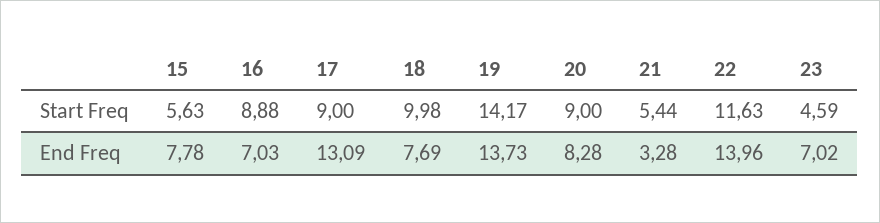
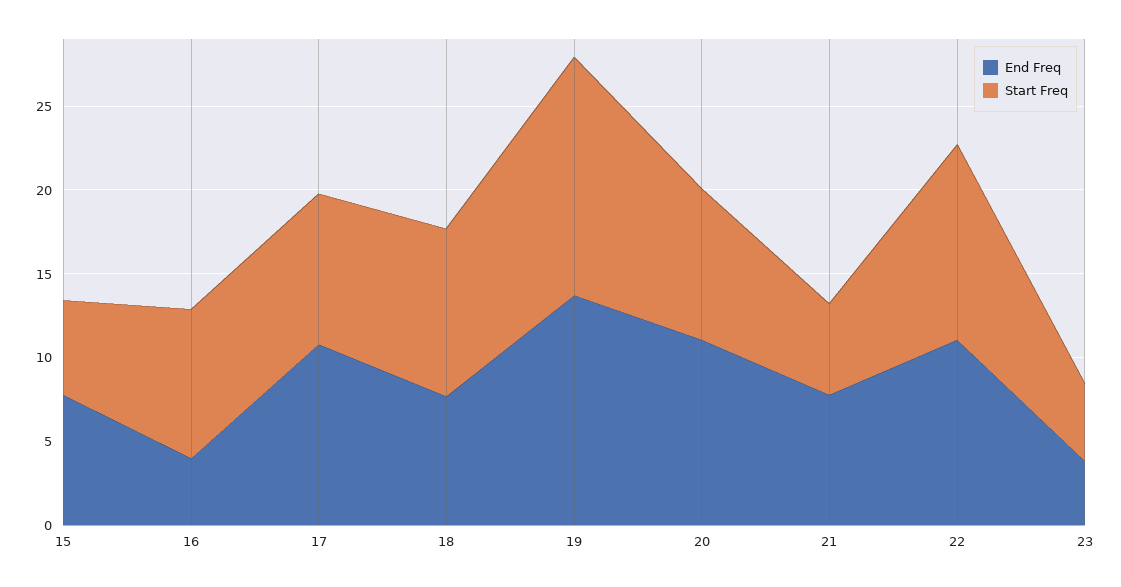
  {
    "Start Freq": {
      "15": 5.63,
      "16": 8.88,
      "17": 9,
      "18": 9.98,
      "19": 14.17,
      "20": 9,
      "21": 5.44,
      "22": 11.63,
      "23": 4.59
    },
    "End Freq": {
      "15": 7.78,
-     "16": 7.03,
+     "16": 4,
-     "17": 13.09,
+     "17": 11,
      "18": 7.69,
      "19": 13.73,
-     "20": 8.28,
+     "20": 11,
-     "21": 3.28,
+     "21": 8,
-     "22": 13.96,
+     "22": 11,
-     "23": 7.02
+     "23": 4
    }
  }

